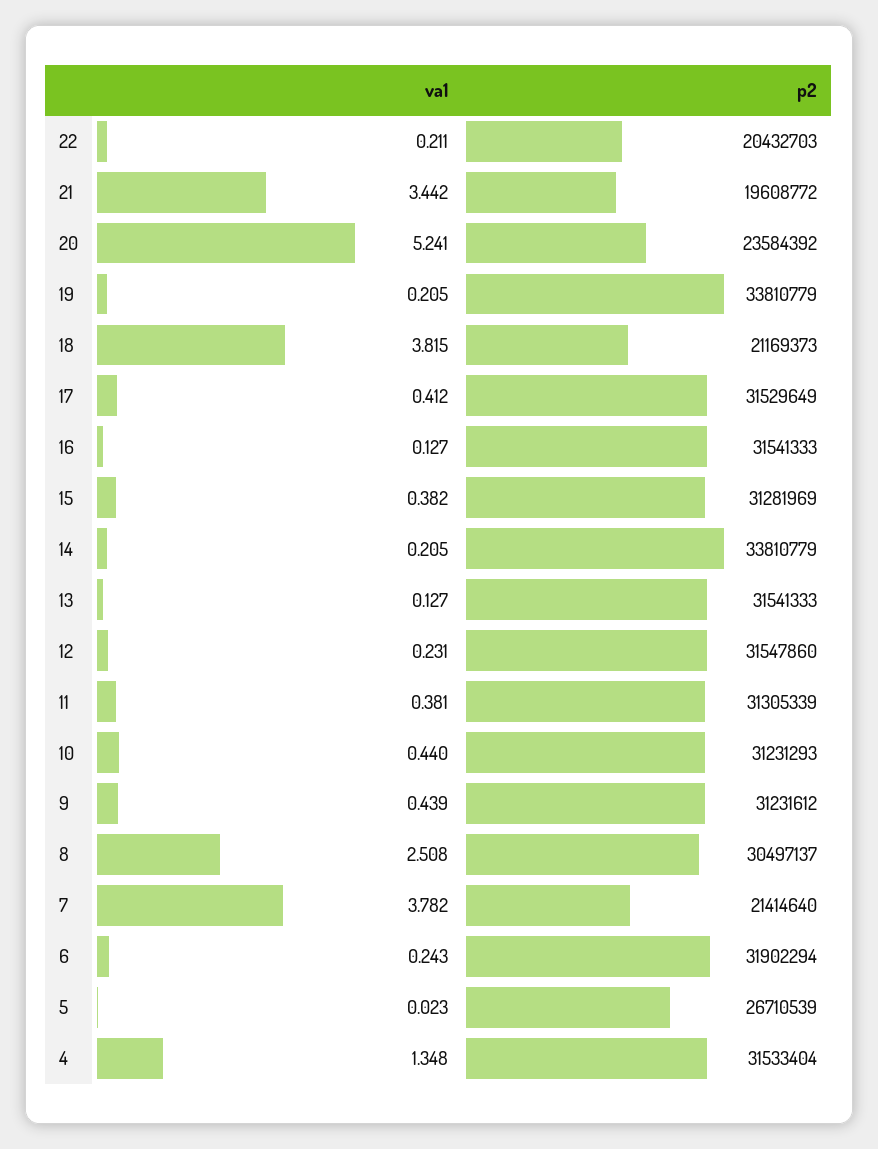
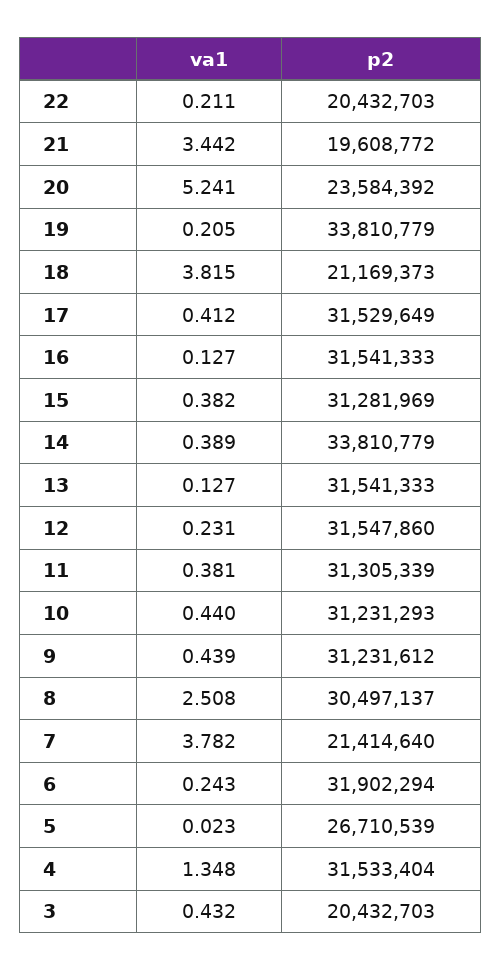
  {
    "va1": {
      "22": 0.211,
      "21": 3.442,
      "20": 5.241,
      "19": 0.205,
      "18": 3.815,
      "17": 0.412,
      "16": 0.127,
      "15": 0.382,
-     "14": 0.205,
+     "14": 0.389,
      "13": 0.127,
      "12": 0.231,
      "11": 0.381,
      "10": 0.44,
      "9": 0.439,
      "8": 2.508,
      "7": 3.782,
      "6": 0.243,
      "5": 0.023,
-     "4": 1.348
+     "4": 1.348,
+     "3": 0.432
    },
    "p2": {
      "22": 20432703,
      "21": 19608772,
      "20": 23584392,
      "19": 33810779,
      "18": 21169373,
      "17": 31529649,
      "16": 31541333,
      "15": 31281969,
      "14": 33810779,
      "13": 31541333,
      "12": 31547860,
      "11": 31305339,
      "10": 31231293,
      "9": 31231612,
      "8": 30497137,
      "7": 21414640,
      "6": 31902294,
      "5": 26710539,
-     "4": 31533404
+     "4": 31533404,
+     "3": 20432703
    }
  }

